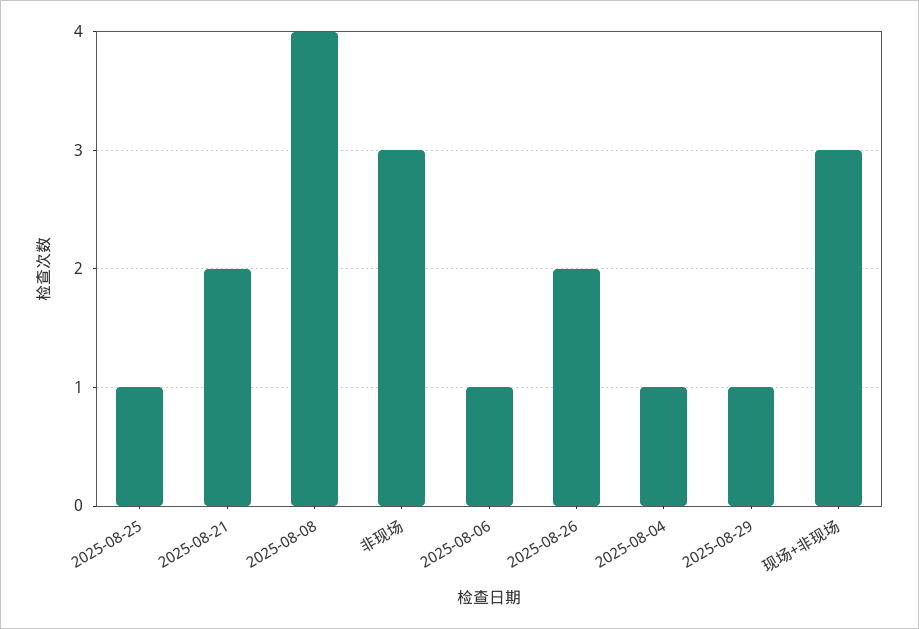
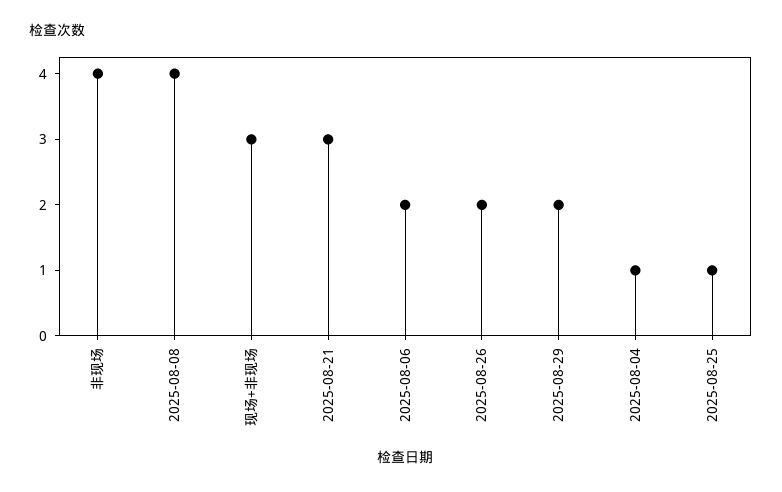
  {
    "2025-08-25": 1,
-   "2025-08-21": 2,
+   "2025-08-21": 3,
    "2025-08-08": 4,
-   "非现场": 3,
+   "非现场": 4,
-   "2025-08-06": 1,
+   "2025-08-06": 2,
    "2025-08-26": 2,
    "2025-08-04": 1,
-   "2025-08-29": 1,
+   "2025-08-29": 2,
    "现场+非现场": 3
  }

